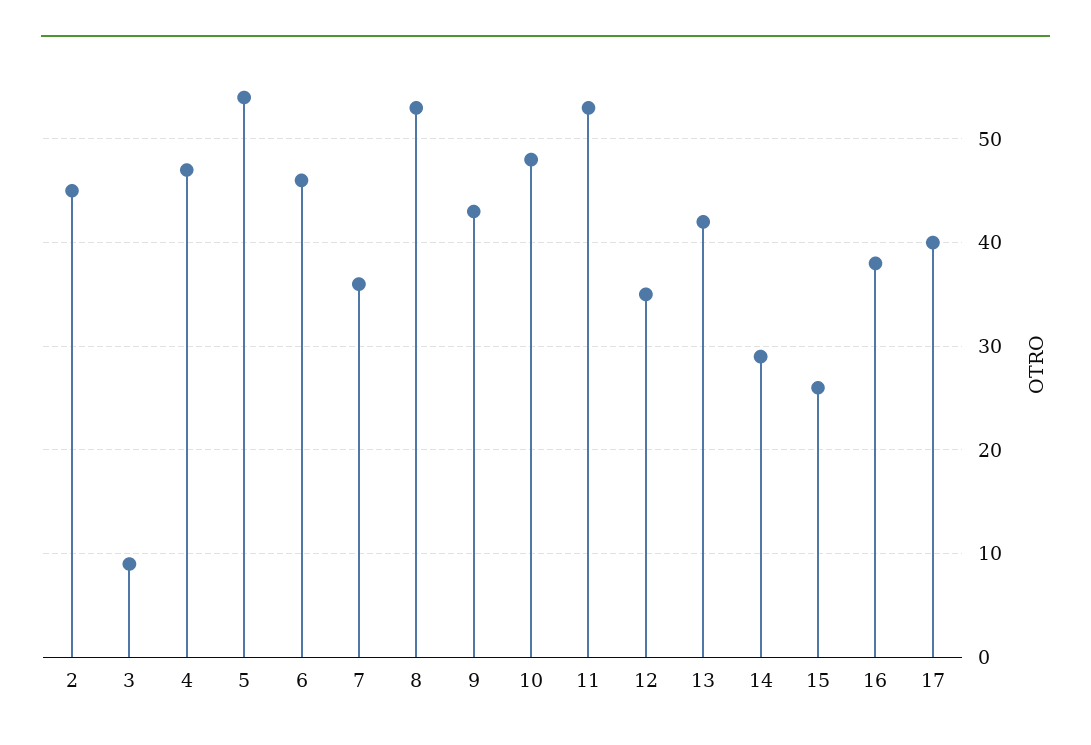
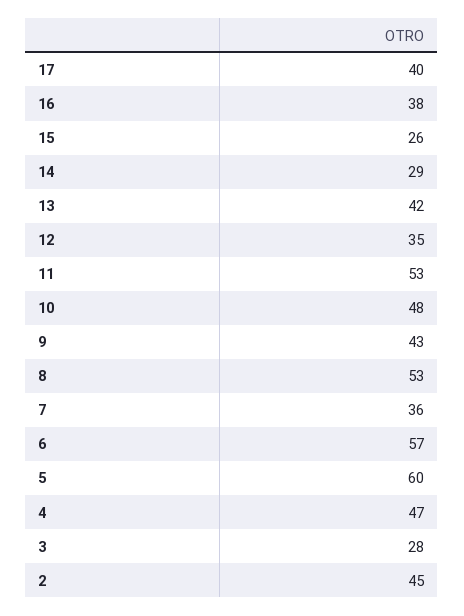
  {
    "2": 45,
-   "3": 9,
+   "3": 28,
    "4": 47,
-   "5": 54,
+   "5": 60,
-   "6": 46,
+   "6": 57,
    "7": 36,
    "8": 53,
    "9": 43,
    "10": 48,
    "11": 53,
    "12": 35,
    "13": 42,
    "14": 29,
    "15": 26,
    "16": 38,
    "17": 40
  }

